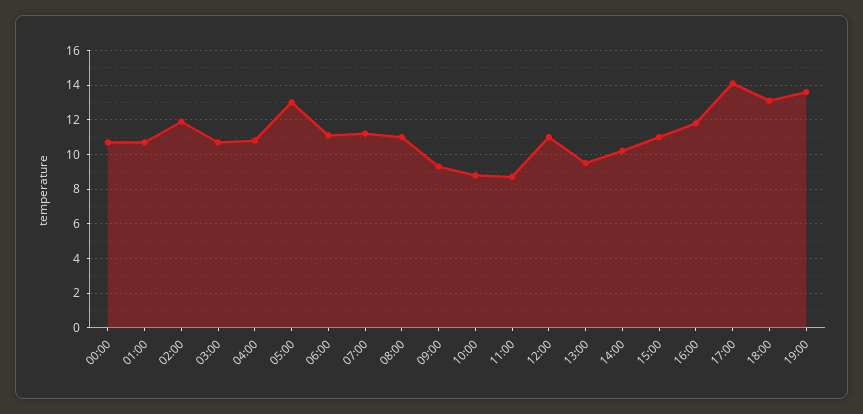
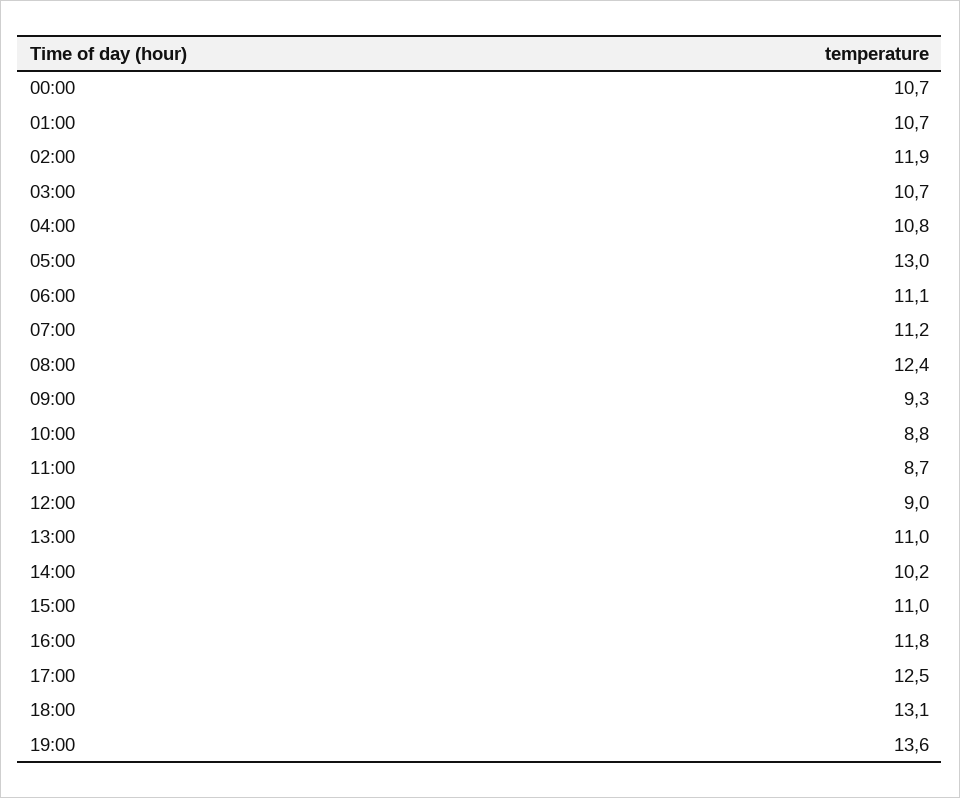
  {
    "00:00": 10.7,
    "01:00": 10.7,
    "02:00": 11.9,
    "03:00": 10.7,
    "04:00": 10.8,
    "05:00": 13,
    "06:00": 11.1,
    "07:00": 11.2,
-   "08:00": 11,
+   "08:00": 12.4,
    "09:00": 9.3,
    "10:00": 8.8,
    "11:00": 8.7,
-   "12:00": 11,
+   "12:00": 9,
-   "13:00": 9.5,
+   "13:00": 11,
    "14:00": 10.2,
    "15:00": 11,
    "16:00": 11.8,
-   "17:00": 14,
+   "17:00": 12.5,
    "18:00": 13.1,
    "19:00": 13.6
  }

